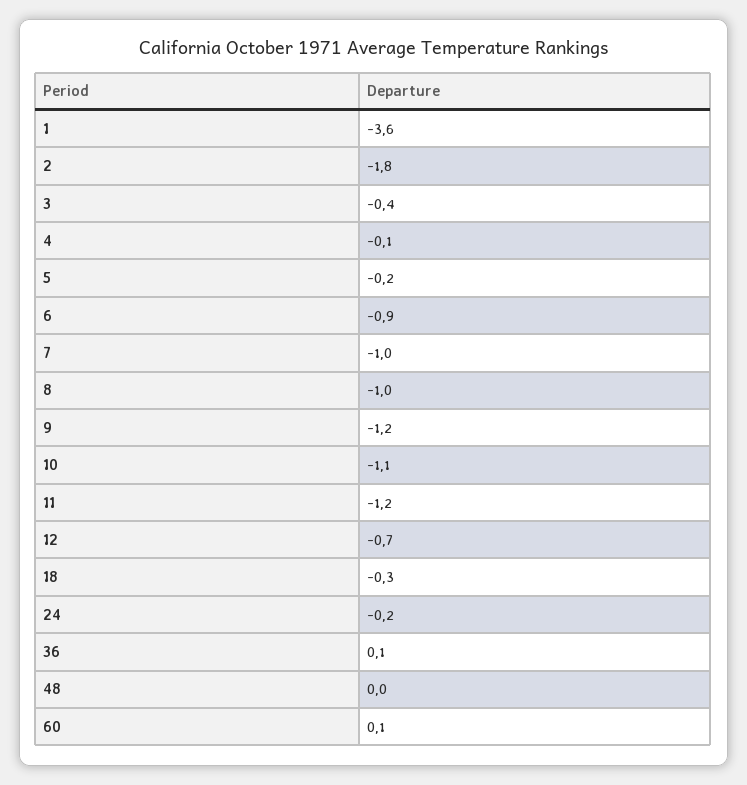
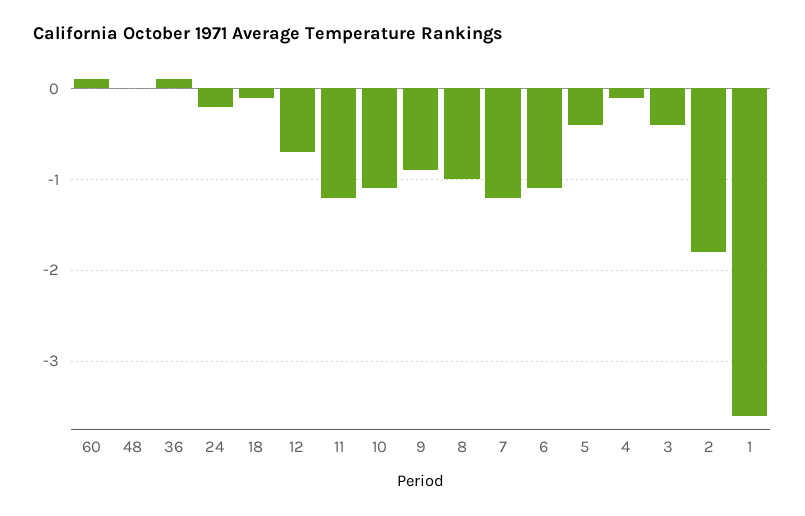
  {
    "1": -3.6,
    "2": -1.8,
    "3": -0.4,
    "4": -0.1,
-   "5": -0.2,
+   "5": -0.4,
-   "6": -0.9,
+   "6": -1.1,
-   "7": -1,
+   "7": -1.2,
    "8": -1,
-   "9": -1.2,
+   "9": -0.9,
    "10": -1.1,
    "11": -1.2,
    "12": -0.7,
-   "18": -0.3,
+   "18": -0.1,
    "24": -0.2,
    "36": 0.1,
    "48": 0,
    "60": 0.1
  }

